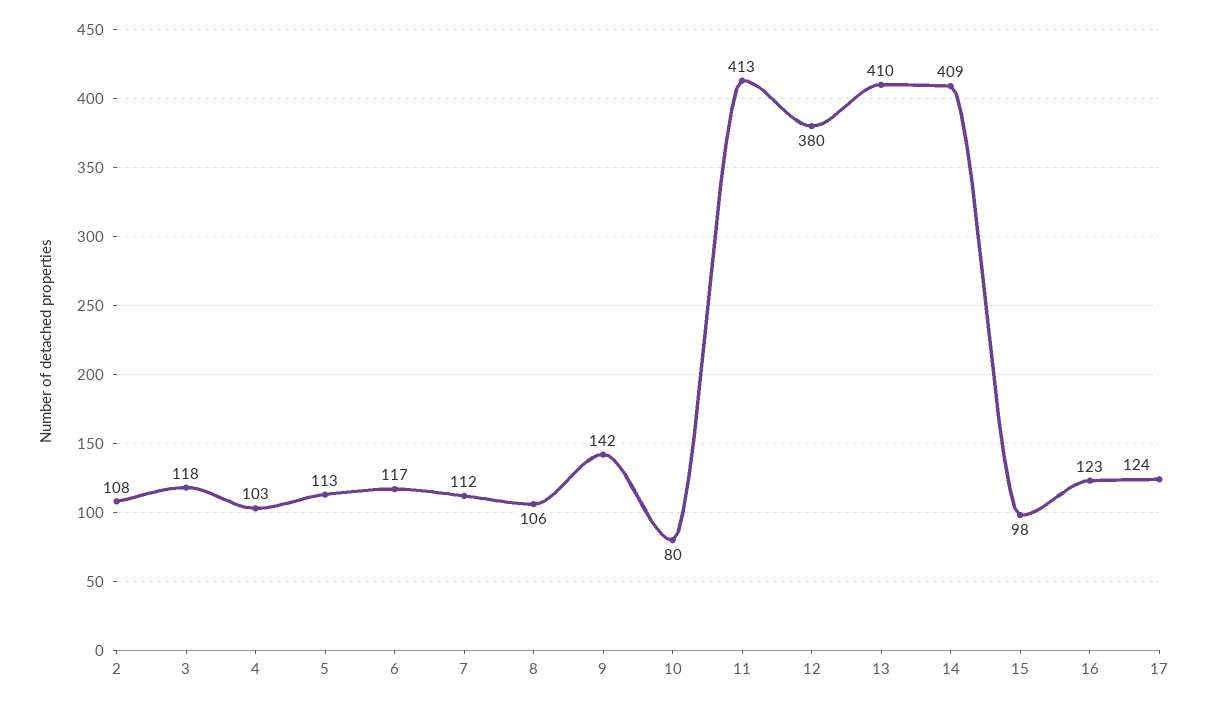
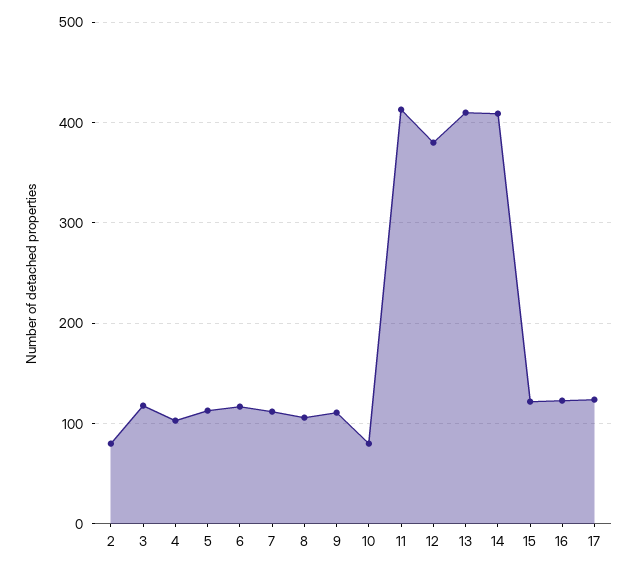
  {
-   "2": 108,
+   "2": 80,
    "3": 118,
    "4": 103,
    "5": 113,
    "6": 117,
    "7": 112,
    "8": 106,
-   "9": 142,
+   "9": 110,
    "10": 80,
    "11": 413,
    "12": 380,
    "13": 410,
    "14": 409,
-   "15": 98,
+   "15": 120,
    "16": 123,
    "17": 124
  }

